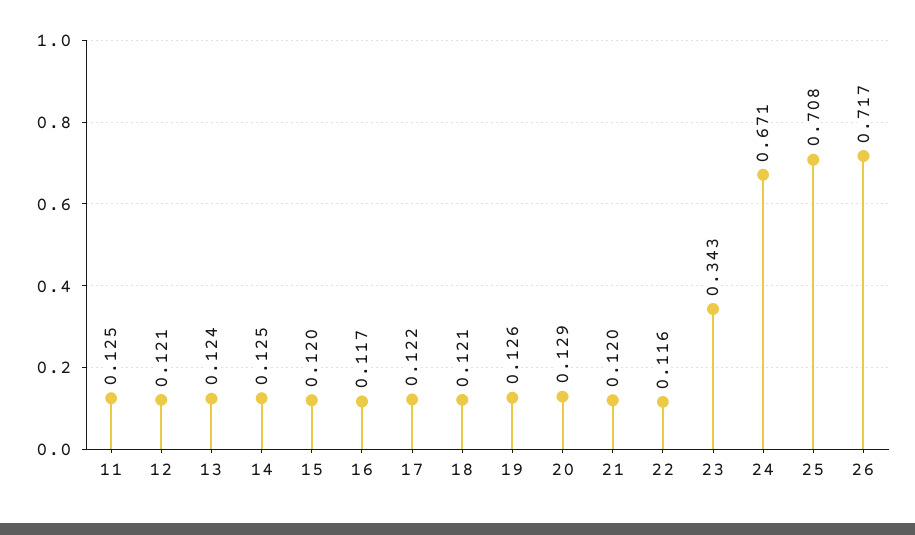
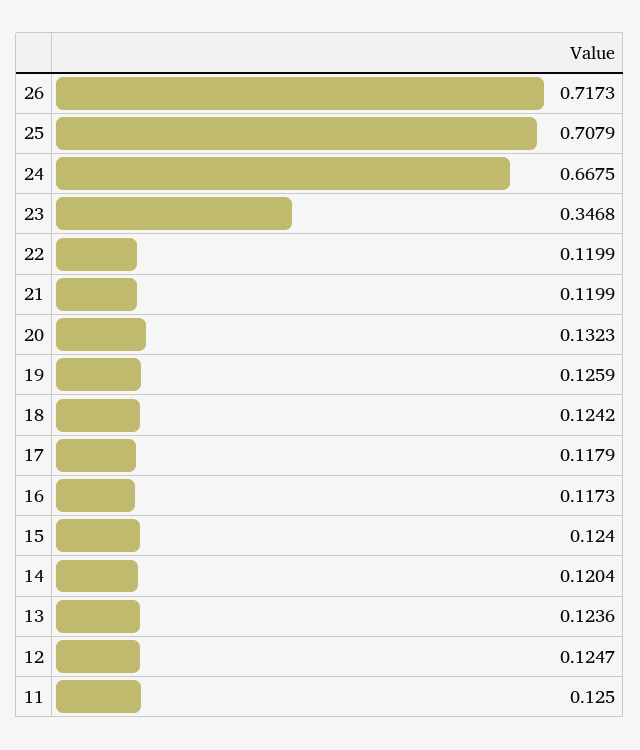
  {
    "11": 0.125,
-   "12": 0.121,
+   "12": 0.1247,
    "13": 0.1236,
-   "14": 0.125,
+   "14": 0.1204,
-   "15": 0.12,
+   "15": 0.124,
    "16": 0.1173,
-   "17": 0.122,
+   "17": 0.1179,
-   "18": 0.121,
+   "18": 0.1242,
    "19": 0.1259,
-   "20": 0.129,
+   "20": 0.1323,
    "21": 0.1199,
-   "22": 0.116,
+   "22": 0.1199,
-   "23": 0.343,
+   "23": 0.3468,
-   "24": 0.671,
+   "24": 0.6675,
    "25": 0.7079,
    "26": 0.7173
  }

